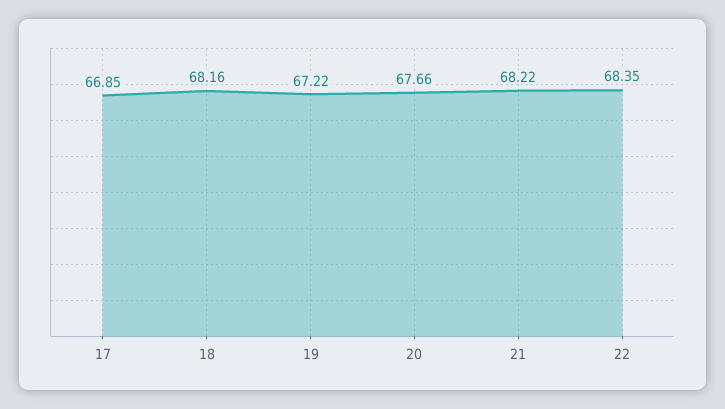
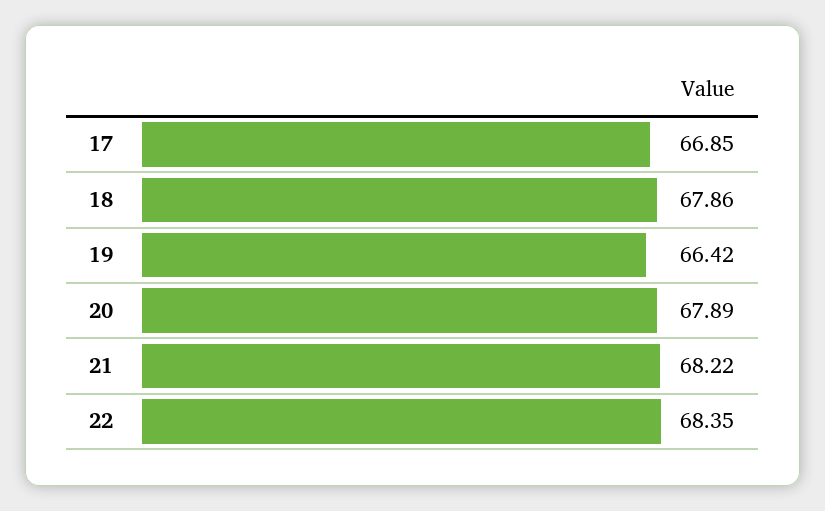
  {
    "17": 66.85,
-   "18": 68.16,
+   "18": 67.86,
-   "19": 67.22,
+   "19": 66.42,
-   "20": 67.66,
+   "20": 67.89,
    "21": 68.22,
    "22": 68.35
  }

